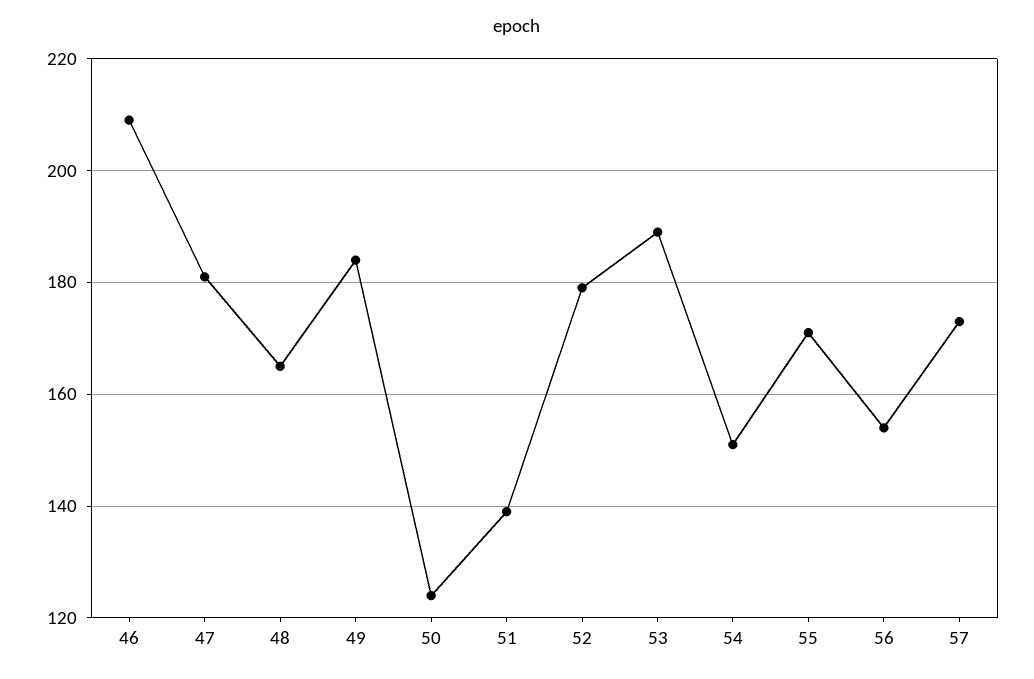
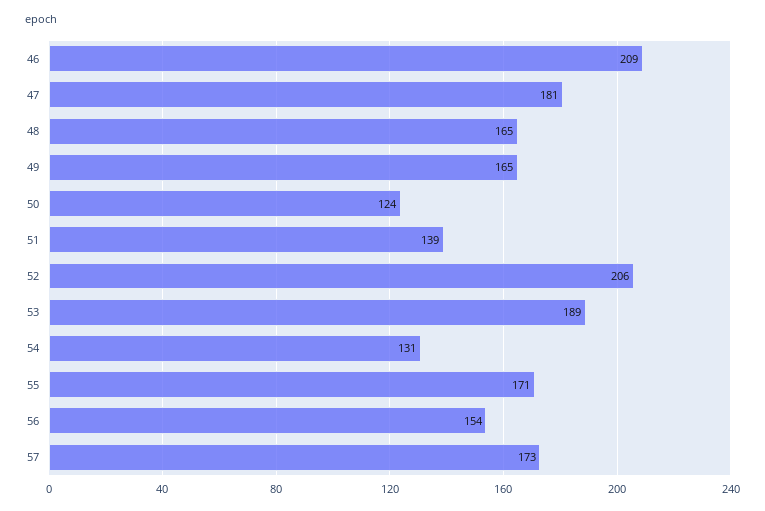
  {
    "46": 209,
    "47": 181,
    "48": 165,
-   "49": 185,
+   "49": 165,
    "50": 124,
    "51": 139,
-   "52": 180,
+   "52": 206,
    "53": 189,
-   "54": 150,
+   "54": 131,
    "55": 171,
    "56": 154,
    "57": 173
  }

